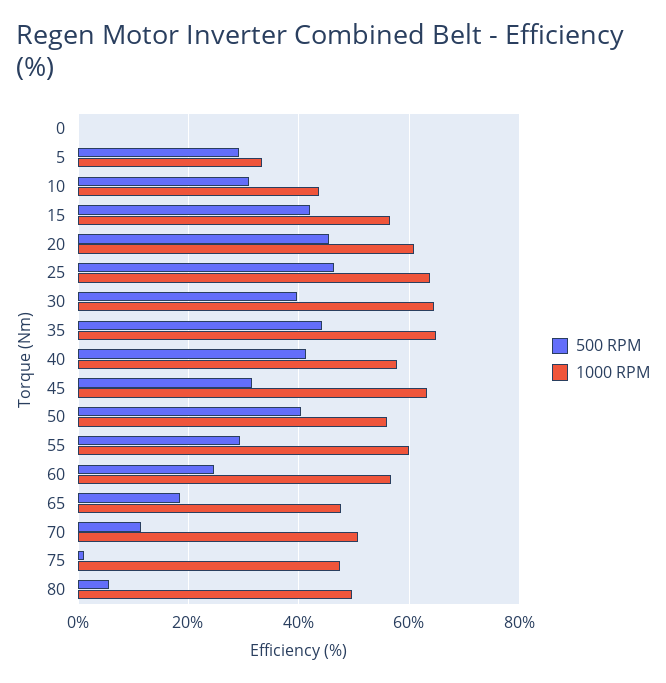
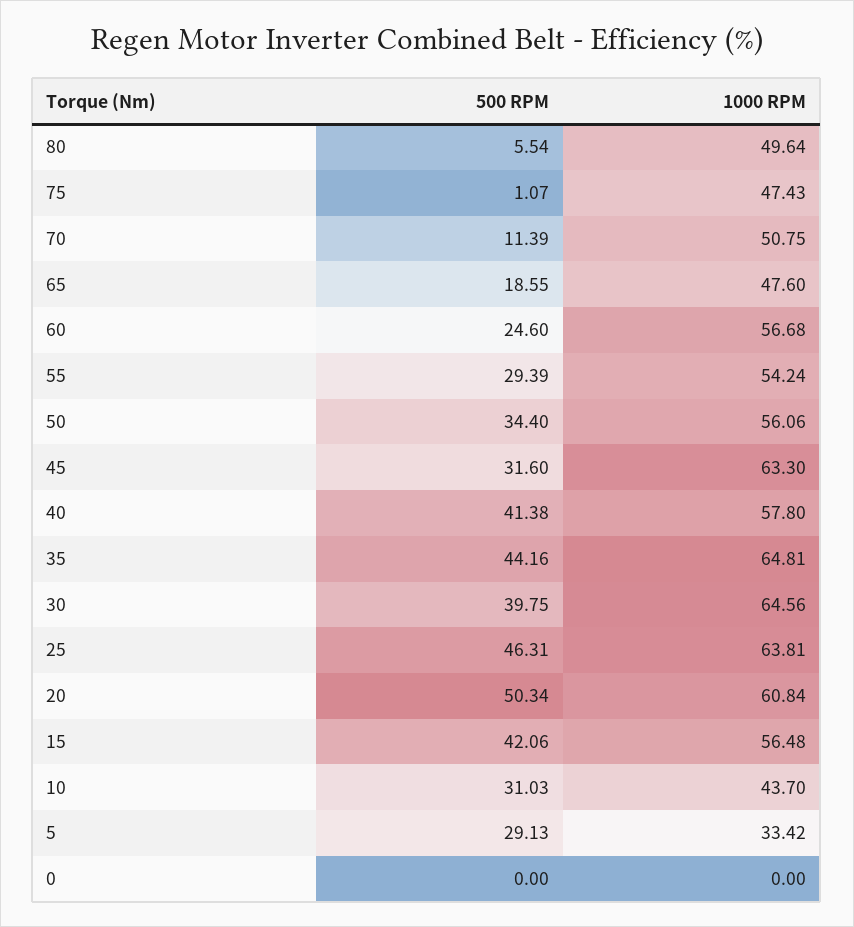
  {
    "500 RPM": {
      "0": 0,
      "5": 29.13,
      "10": 31.03,
      "15": 42.06,
-     "20": 46,
+     "20": 50.34,
      "25": 46.31,
      "30": 39.75,
      "35": 44.16,
      "40": 41.38,
      "45": 31.6,
-     "50": 40,
+     "50": 34.4,
      "55": 29.39,
      "60": 24.6,
      "65": 18.55,
      "70": 11.39,
      "75": 1.07,
      "80": 5.54
    },
    "1000 RPM": {
      "0": 0,
      "5": 33.42,
      "10": 43.7,
      "15": 56.48,
      "20": 60.84,
      "25": 63.81,
      "30": 64.56,
      "35": 64.81,
      "40": 57.8,
      "45": 63.3,
      "50": 56.06,
-     "55": 60,
+     "55": 54.24,
      "60": 56.68,
      "65": 47.6,
      "70": 50.75,
      "75": 47.43,
      "80": 49.64
    }
  }

